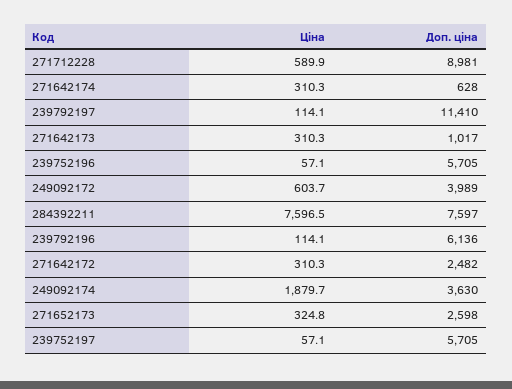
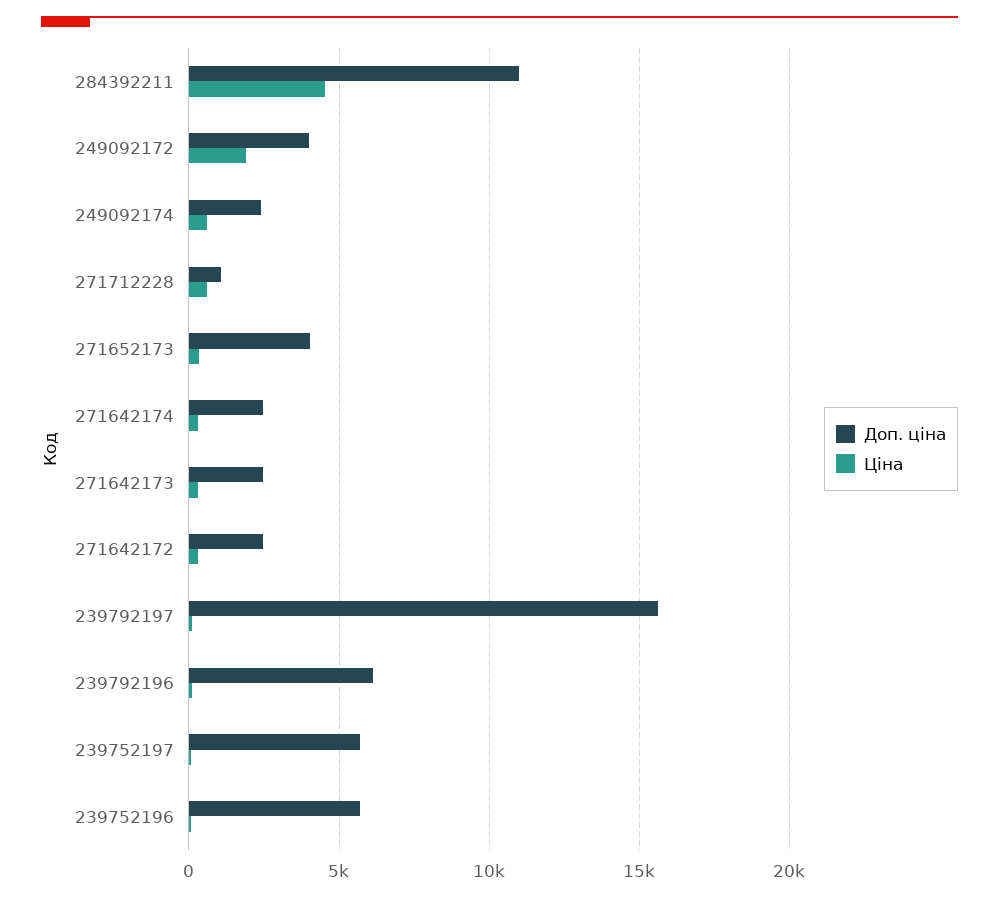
  {
    "Ціна": {
      "271712228": 589.9,
      "271642174": 310.3,
      "239792197": 114.1,
      "271642173": 310.3,
      "239752196": 57.1,
-     "249092172": 603.7,
+     "249092172": 2000,
-     "284392211": 7596.5,
+     "284392211": 4500,
      "239792196": 114.1,
      "271642172": 310.3,
-     "249092174": 1879.7,
+     "249092174": 500,
      "271652173": 324.8,
      "239752197": 57.1
    },
    "Доп. ціна": {
-     "271712228": 8981,
+     "271712228": 1000,
-     "271642174": 628,
+     "271642174": 2500,
-     "239792197": 11410,
+     "239792197": 15500,
-     "271642173": 1017,
+     "271642173": 2500,
      "239752196": 5705,
      "249092172": 3989,
-     "284392211": 7597,
+     "284392211": 11000,
      "239792196": 6136,
      "271642172": 2482,
-     "249092174": 3630,
+     "249092174": 2500,
-     "271652173": 2598,
+     "271652173": 4000,
      "239752197": 5705
    }
  }

